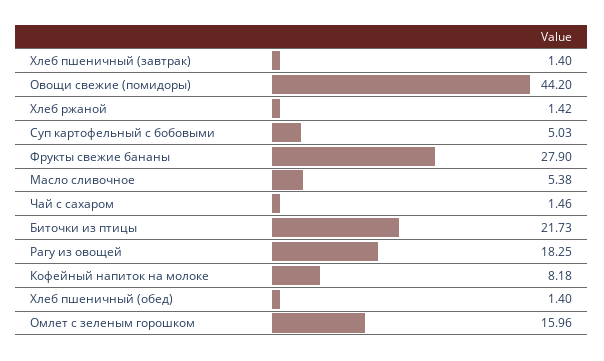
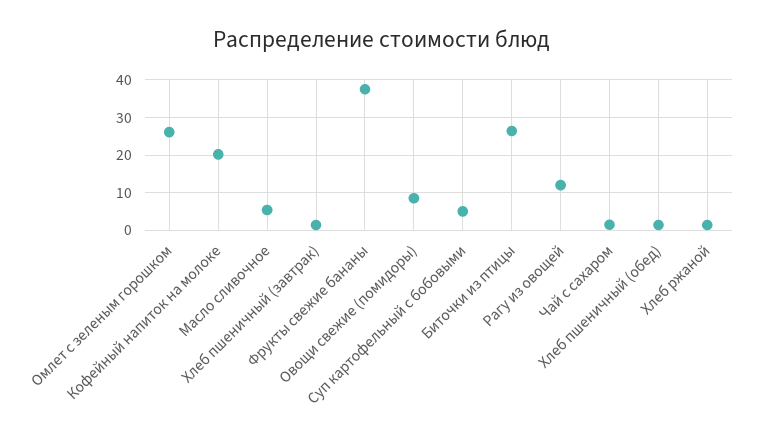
  {
    "Хлеб пшеничный (завтрак)": 1.4,
-   "Овощи свежие (помидоры)": 44.2,
+   "Овощи свежие (помидоры)": 8,
    "Хлеб ржаной": 1.42,
    "Суп картофельный с бобовыми": 5.03,
-   "Фрукты свежие бананы": 27.9,
+   "Фрукты свежие бананы": 38,
    "Масло сливочное": 5.38,
    "Чай с сахаром": 1.46,
-   "Биточки из птицы": 21.73,
+   "Биточки из птицы": 26,
-   "Рагу из овощей": 18.25,
+   "Рагу из овощей": 12,
-   "Кофейный напиток на молоке": 8.18,
+   "Кофейный напиток на молоке": 20,
    "Хлеб пшеничный (обед)": 1.4,
-   "Омлет с зеленым горошком": 15.96
+   "Омлет с зеленым горошком": 26
  }

